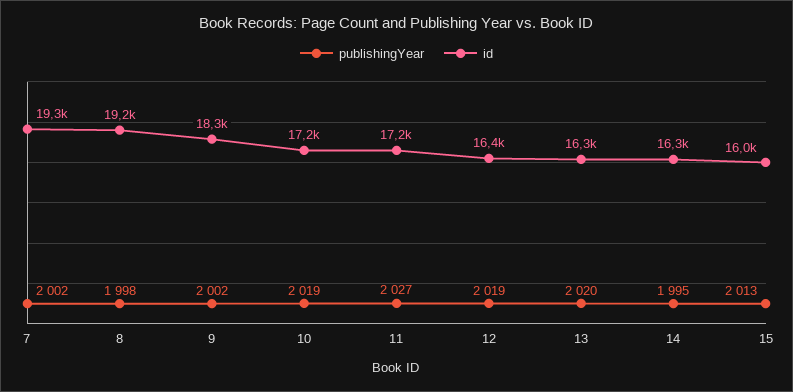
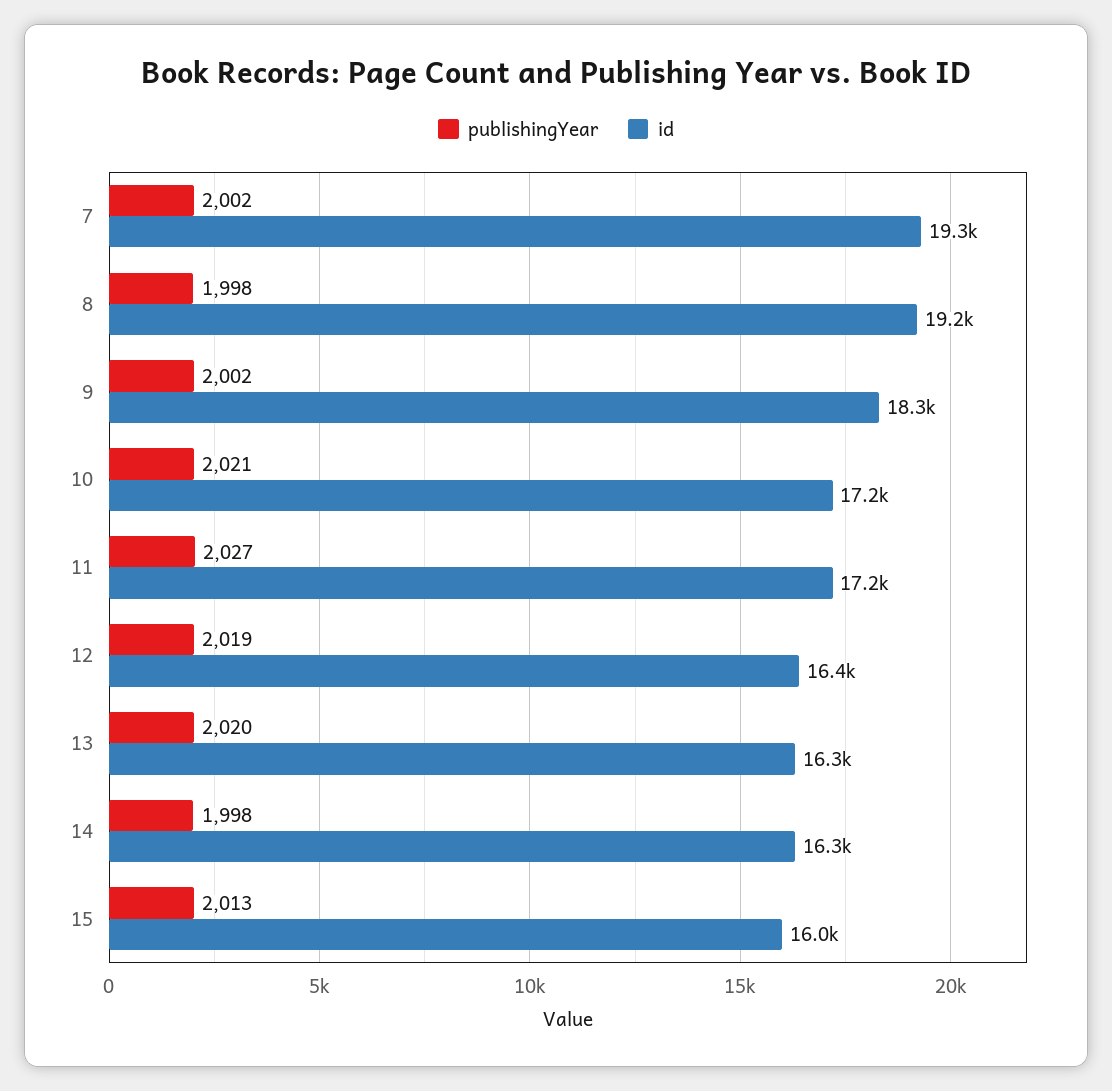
  {
    "publishingYear": {
      "7": 2002,
      "8": 1998,
      "9": 2002,
-     "10": 2019,
+     "10": 2021,
      "11": 2027,
      "12": 2019,
      "13": 2020,
-     "14": 1995,
+     "14": 1998,
      "15": 2013
    },
    "id": {
      "7": 19300,
      "8": 19200,
      "9": 18300,
      "10": 17200,
      "11": 17200,
      "12": 16400,
      "13": 16300,
      "14": 16300,
      "15": 16000
    }
  }

